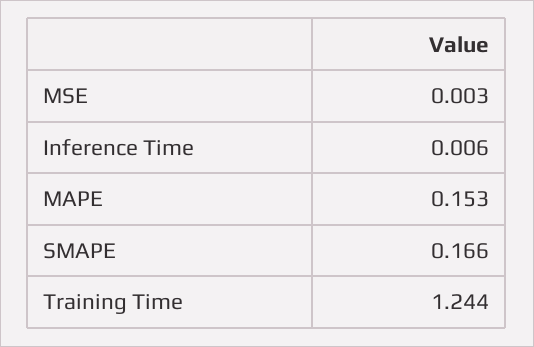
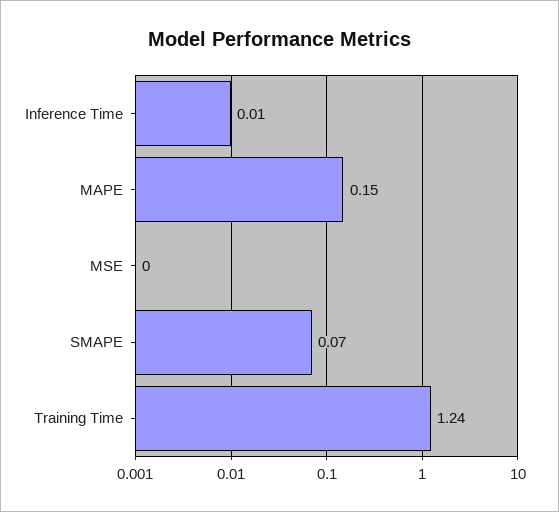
  {
    "MSE": 0.003,
    "Inference Time": 0.006,
    "MAPE": 0.153,
-   "SMAPE": 0.166,
+   "SMAPE": 0.07,
    "Training Time": 1.244
  }

